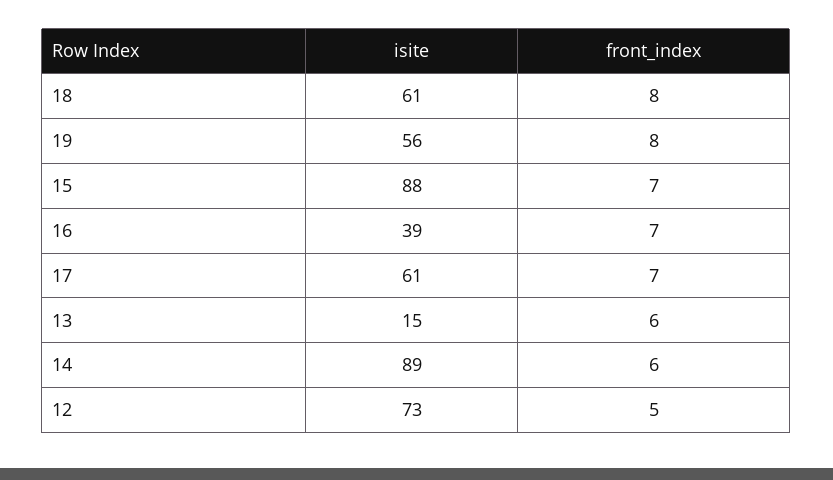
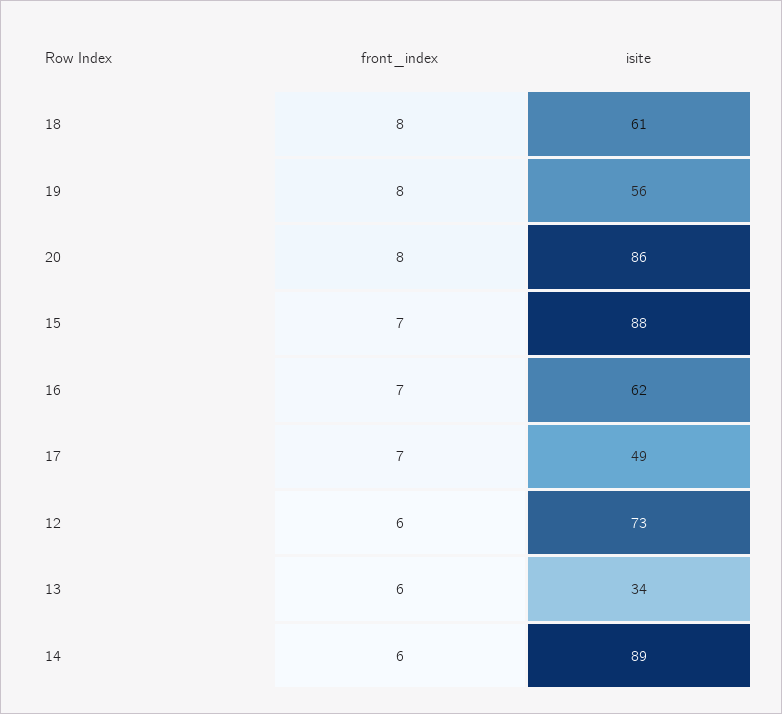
  {
    "isite": {
      "18": 61,
      "19": 56,
      "15": 88,
-     "16": 39,
+     "16": 62,
-     "17": 61,
+     "17": 49,
-     "13": 15,
+     "13": 34,
      "14": 89,
-     "12": 73
+     "12": 73,
+     "20": 86
    },
    "front_index": {
      "18": 8,
      "19": 8,
      "15": 7,
      "16": 7,
      "17": 7,
      "13": 6,
      "14": 6,
-     "12": 5
+     "12": 6,
+     "20": 8
    }
  }

